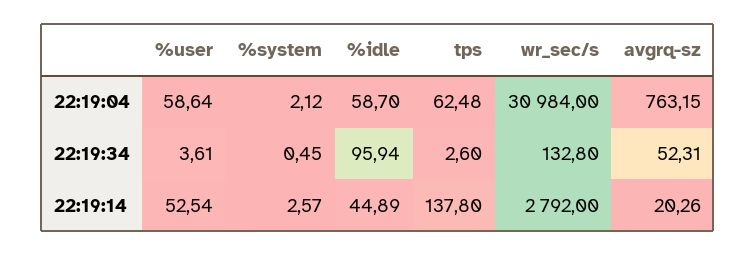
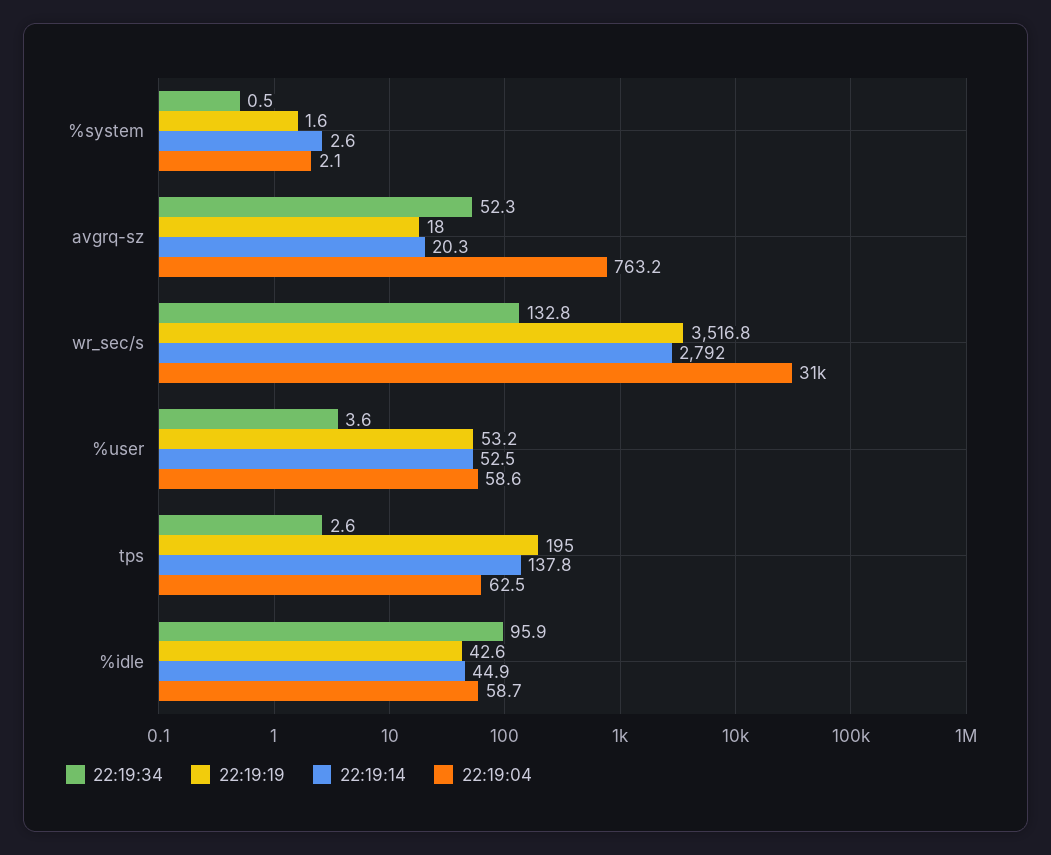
  {
    "22:19:04": {
      "%user": 58.64,
      "%system": 2.12,
      "%idle": 58.7,
      "tps": 62.48,
      "wr_sec/s": 30984,
      "avgrq-sz": 763.15
    },
    "22:19:34": {
      "%user": 3.61,
      "%system": 0.45,
      "%idle": 95.94,
      "tps": 2.6,
      "wr_sec/s": 132.8,
      "avgrq-sz": 52.31
    },
    "22:19:14": {
      "%user": 52.54,
      "%system": 2.57,
      "%idle": 44.89,
      "tps": 137.8,
      "wr_sec/s": 2792,
      "avgrq-sz": 20.26
-   }
+   },
+   "22:19:19": {
+     "%system": 1.6,
+     "avgrq-sz": 18,
+     "wr_sec/s": 3516.8,
+     "%user": 53.2,
+     "tps": 195,
+     "%idle": 42.6
+   }
  }

